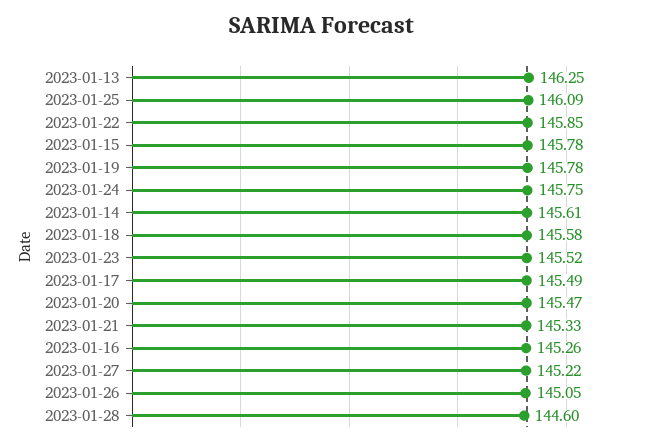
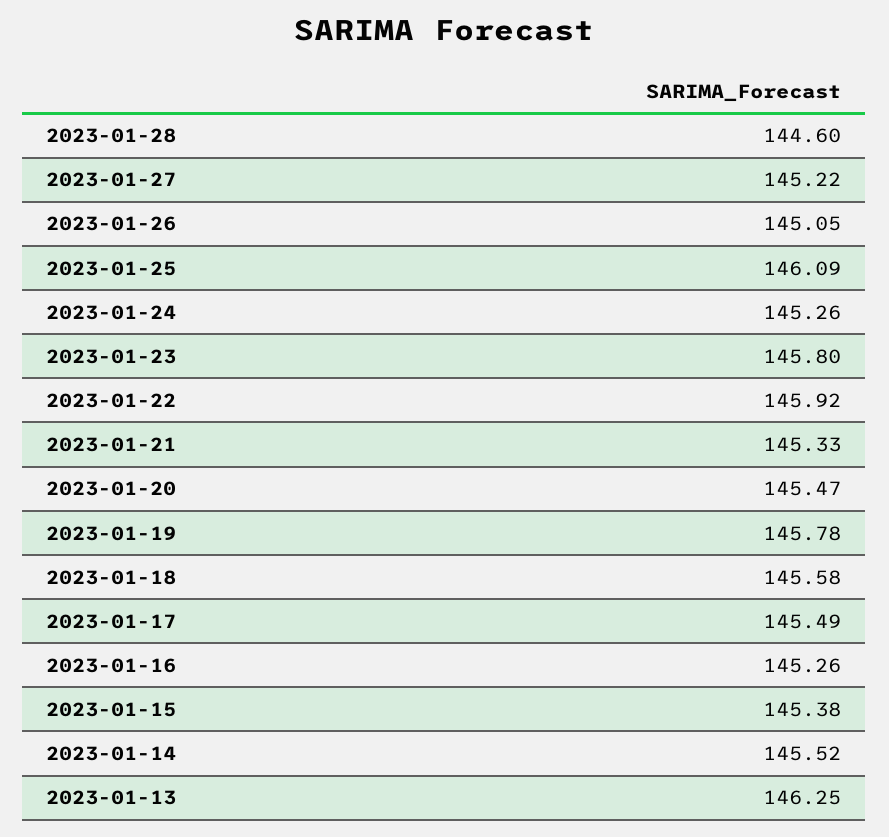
  {
    "2023-01-13": 146.25,
    "2023-01-25": 146.09,
-   "2023-01-22": 145.85,
+   "2023-01-22": 145.92,
-   "2023-01-15": 145.78,
+   "2023-01-15": 145.38,
    "2023-01-19": 145.78,
-   "2023-01-24": 145.75,
+   "2023-01-24": 145.26,
-   "2023-01-14": 145.61,
+   "2023-01-14": 145.52,
    "2023-01-18": 145.58,
-   "2023-01-23": 145.52,
+   "2023-01-23": 145.8,
    "2023-01-17": 145.49,
    "2023-01-20": 145.47,
    "2023-01-21": 145.33,
    "2023-01-16": 145.26,
    "2023-01-27": 145.22,
    "2023-01-26": 145.05,
    "2023-01-28": 144.6
  }

